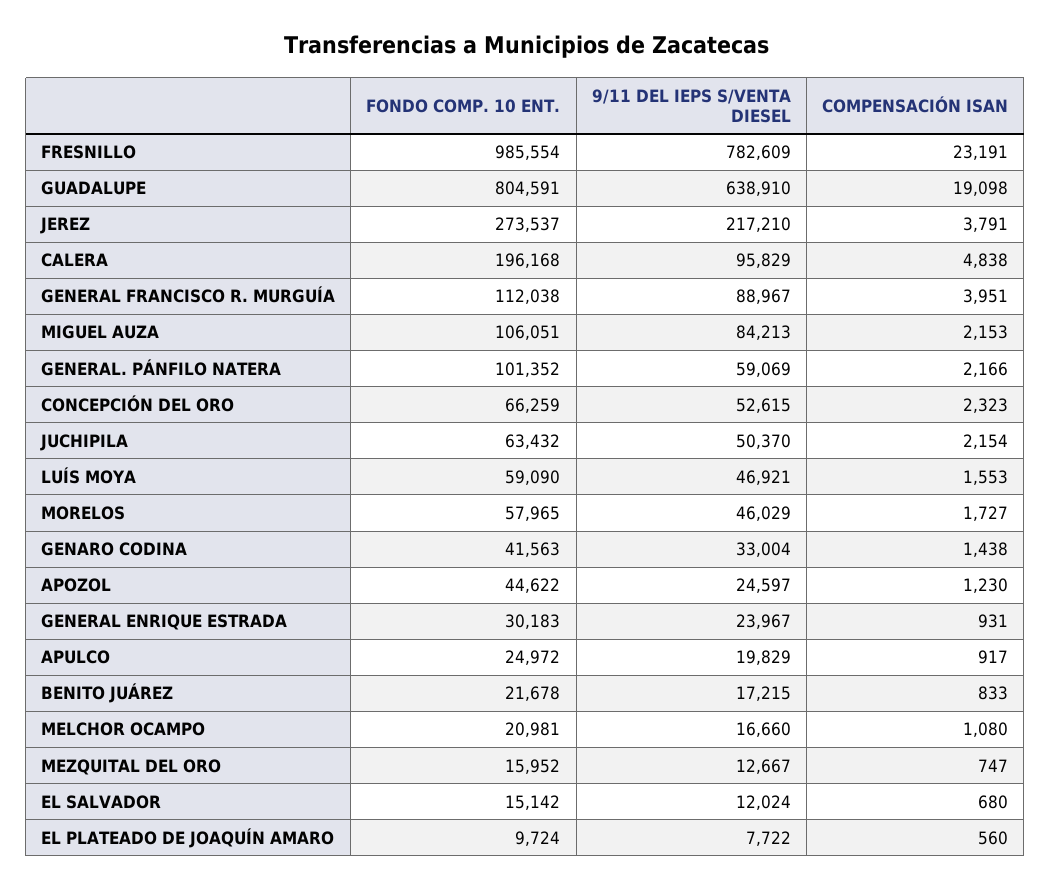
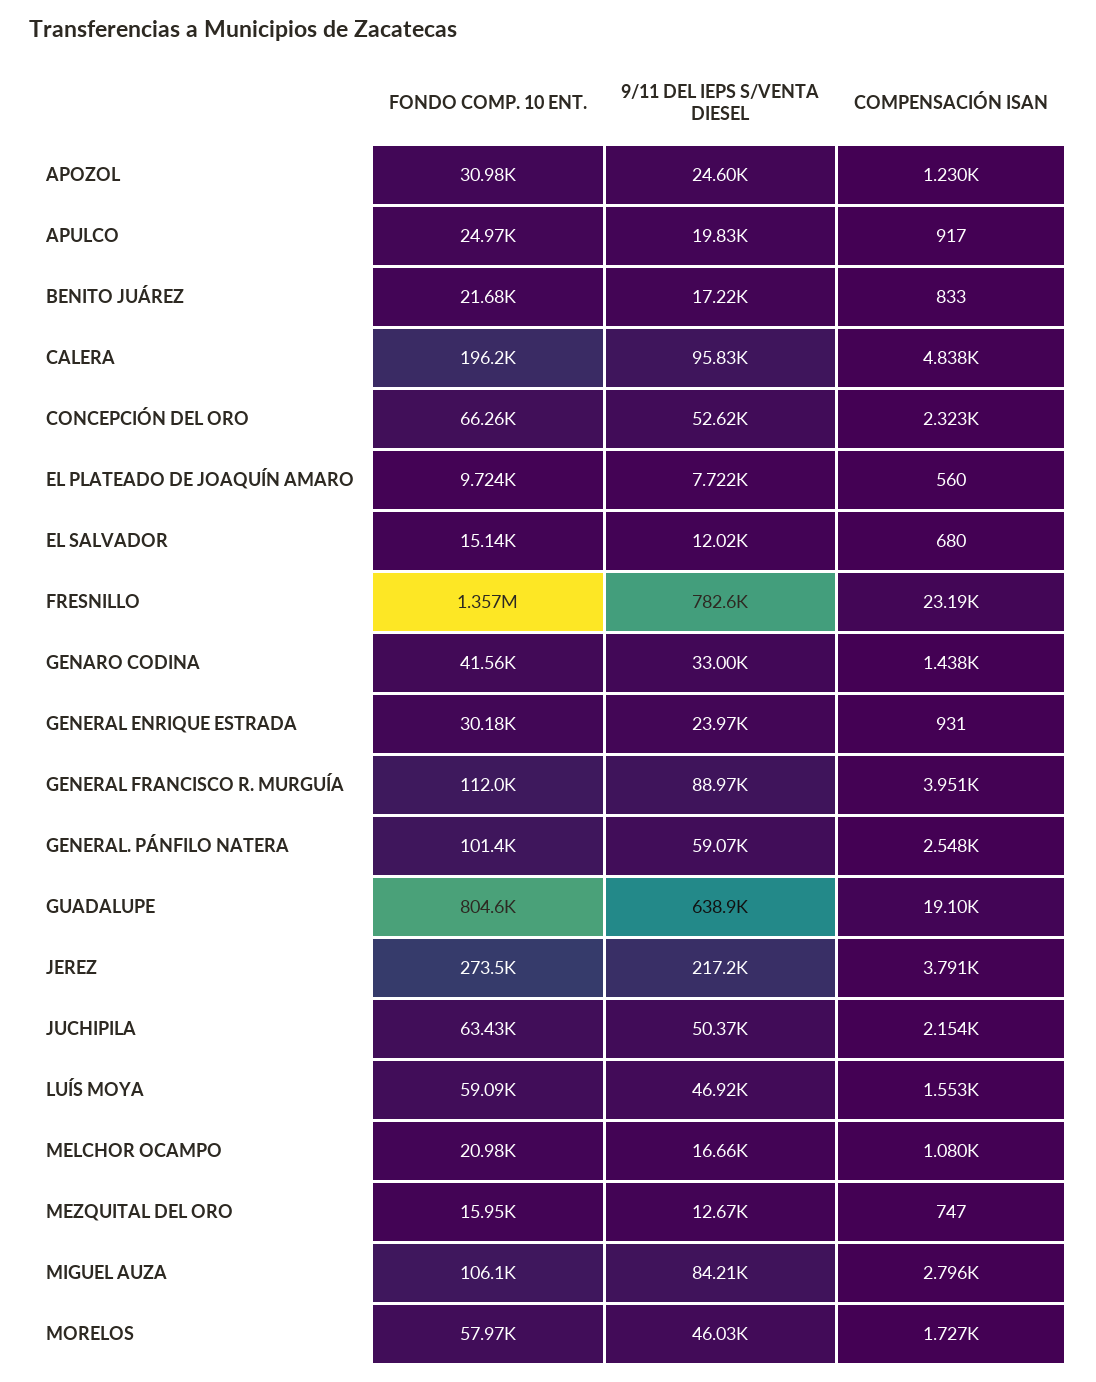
  {
    "FONDO COMP. 10 ENT.": {
-     "FRESNILLO": 985554,
+     "FRESNILLO": 1357000,
      "GUADALUPE": 804591,
      "JEREZ": 273537,
      "CALERA": 196168,
      "GENERAL FRANCISCO R. MURGUÍA": 112038,
      "MIGUEL AUZA": 106051,
      "GENERAL. PÁNFILO NATERA": 101352,
      "CONCEPCIÓN DEL ORO": 66259,
      "JUCHIPILA": 63432,
      "LUÍS MOYA": 59090,
      "MORELOS": 57965,
      "GENARO CODINA": 41563,
-     "APOZOL": 44622,
+     "APOZOL": 30980,
      "GENERAL ENRIQUE ESTRADA": 30183,
      "APULCO": 24972,
      "BENITO JUÁREZ": 21678,
      "MELCHOR OCAMPO": 20981,
      "MEZQUITAL DEL ORO": 15952,
      "EL SALVADOR": 15142,
      "EL PLATEADO DE JOAQUÍN AMARO": 9724
    },
    "9/11 DEL IEPS S/VENTA DIESEL": {
      "FRESNILLO": 782609,
      "GUADALUPE": 638910,
      "JEREZ": 217210,
      "CALERA": 95829,
      "GENERAL FRANCISCO R. MURGUÍA": 88967,
      "MIGUEL AUZA": 84213,
      "GENERAL. PÁNFILO NATERA": 59069,
      "CONCEPCIÓN DEL ORO": 52615,
      "JUCHIPILA": 50370,
      "LUÍS MOYA": 46921,
      "MORELOS": 46029,
      "GENARO CODINA": 33004,
      "APOZOL": 24597,
      "GENERAL ENRIQUE ESTRADA": 23967,
      "APULCO": 19829,
      "BENITO JUÁREZ": 17215,
      "MELCHOR OCAMPO": 16660,
      "MEZQUITAL DEL ORO": 12667,
      "EL SALVADOR": 12024,
      "EL PLATEADO DE JOAQUÍN AMARO": 7722
    },
    "COMPENSACIÓN ISAN": {
      "FRESNILLO": 23191,
      "GUADALUPE": 19098,
      "JEREZ": 3791,
      "CALERA": 4838,
      "GENERAL FRANCISCO R. MURGUÍA": 3951,
-     "MIGUEL AUZA": 2153,
+     "MIGUEL AUZA": 2796,
-     "GENERAL. PÁNFILO NATERA": 2166,
+     "GENERAL. PÁNFILO NATERA": 2548,
      "CONCEPCIÓN DEL ORO": 2323,
      "JUCHIPILA": 2154,
      "LUÍS MOYA": 1553,
      "MORELOS": 1727,
      "GENARO CODINA": 1438,
      "APOZOL": 1230,
      "GENERAL ENRIQUE ESTRADA": 931,
      "APULCO": 917,
      "BENITO JUÁREZ": 833,
      "MELCHOR OCAMPO": 1080,
      "MEZQUITAL DEL ORO": 747,
      "EL SALVADOR": 680,
      "EL PLATEADO DE JOAQUÍN AMARO": 560
    }
  }

